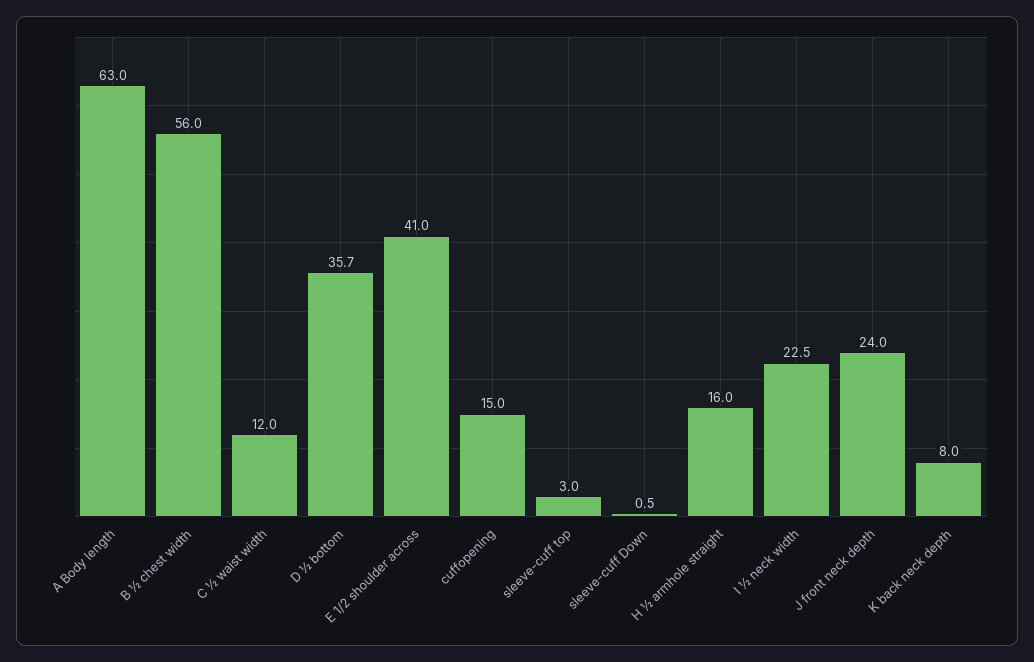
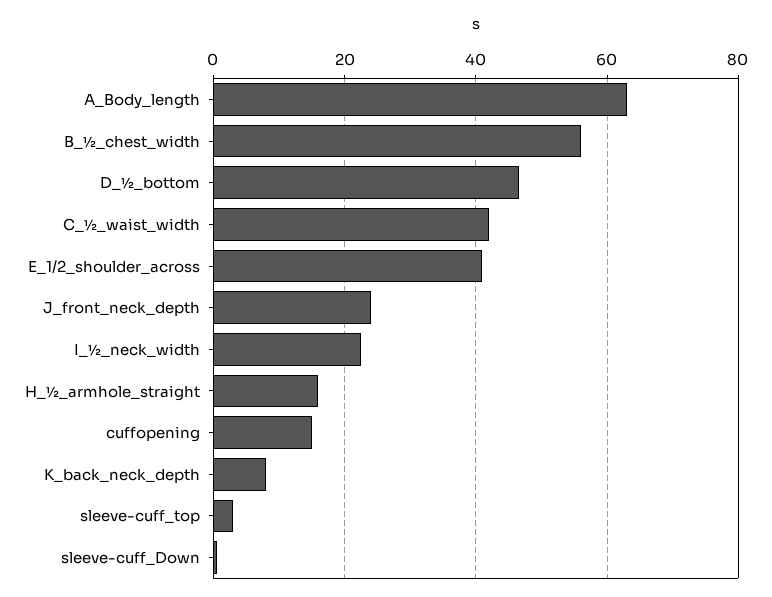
  {
    "A Body length": 63,
    "B ½ chest width": 56,
-   "C ½ waist width": 12,
+   "C ½ waist width": 42,
-   "D ½ bottom": 35.7,
+   "D ½ bottom": 46,
    "E 1/2 shoulder across": 41,
    "cuffopening": 15,
    "sleeve-cuff top": 3,
    "sleeve-cuff Down": 0.5,
    "H ½ armhole straight": 16,
    "I ½ neck width": 22.5,
    "J front neck depth": 24,
    "K back neck depth": 8
  }

